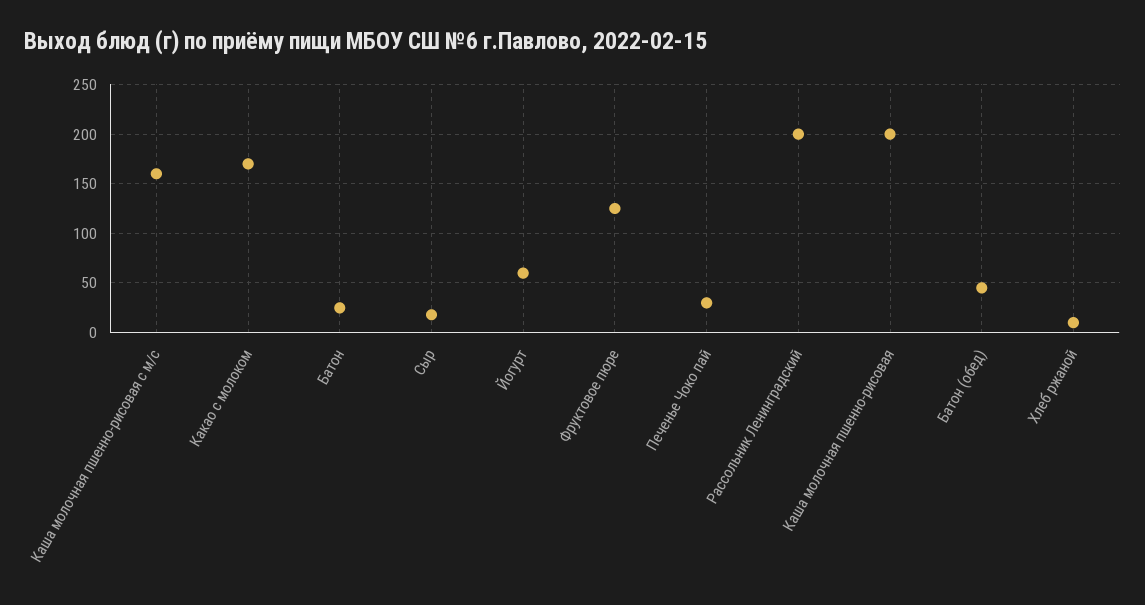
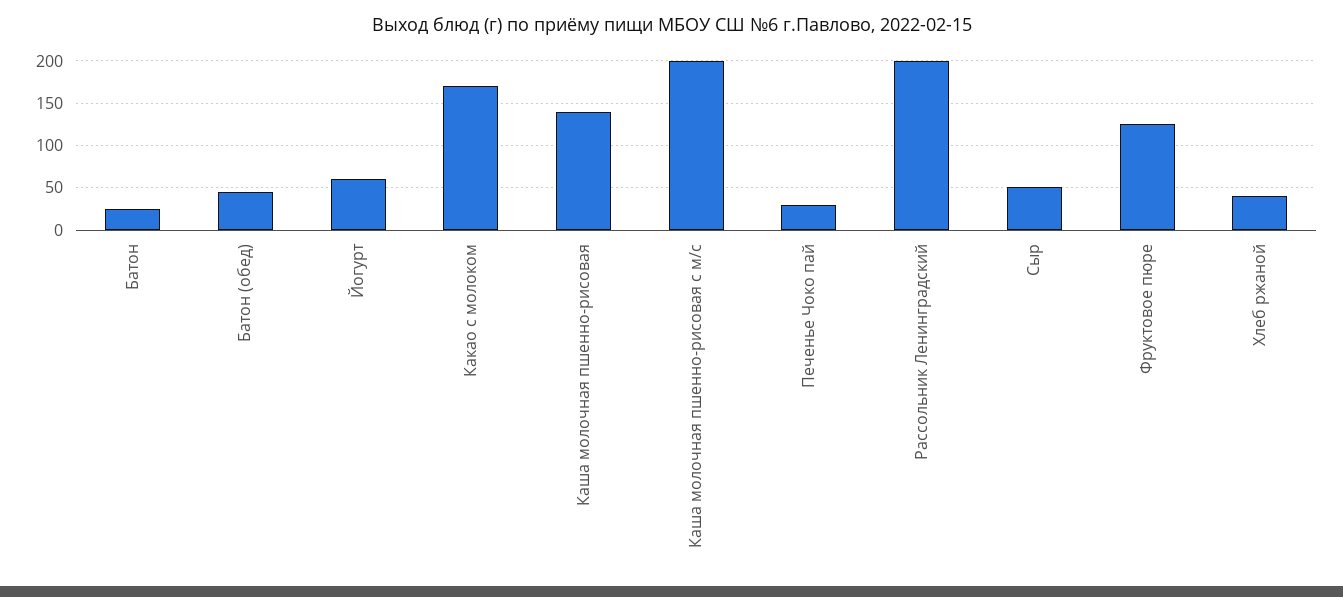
  {
-   "Каша молочная пшенно-рисовая с м/с": 160,
+   "Каша молочная пшенно-рисовая с м/с": 200,
    "Какао с молоком": 170,
    "Батон": 30,
-   "Сыр": 20,
+   "Сыр": 50,
    "Йогурт": 60,
    "Фруктовое пюре": 130,
    "Печенье Чоко пай": 30,
    "Рассольник Ленинградский": 200,
-   "Каша молочная пшенно-рисовая": 200,
+   "Каша молочная пшенно-рисовая": 140,
    "Батон (обед)": 50,
-   "Хлеб ржаной": 10
+   "Хлеб ржаной": 40
  }

